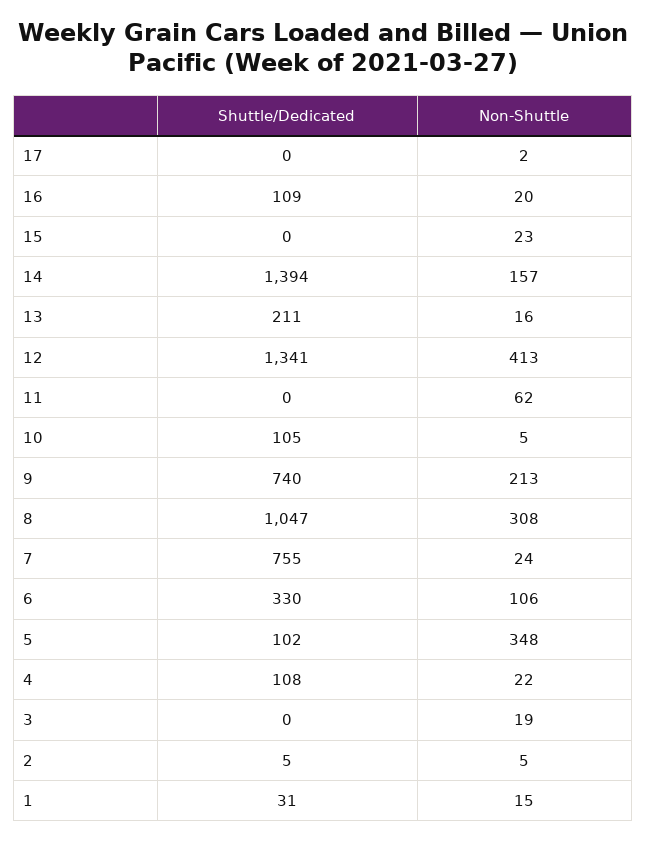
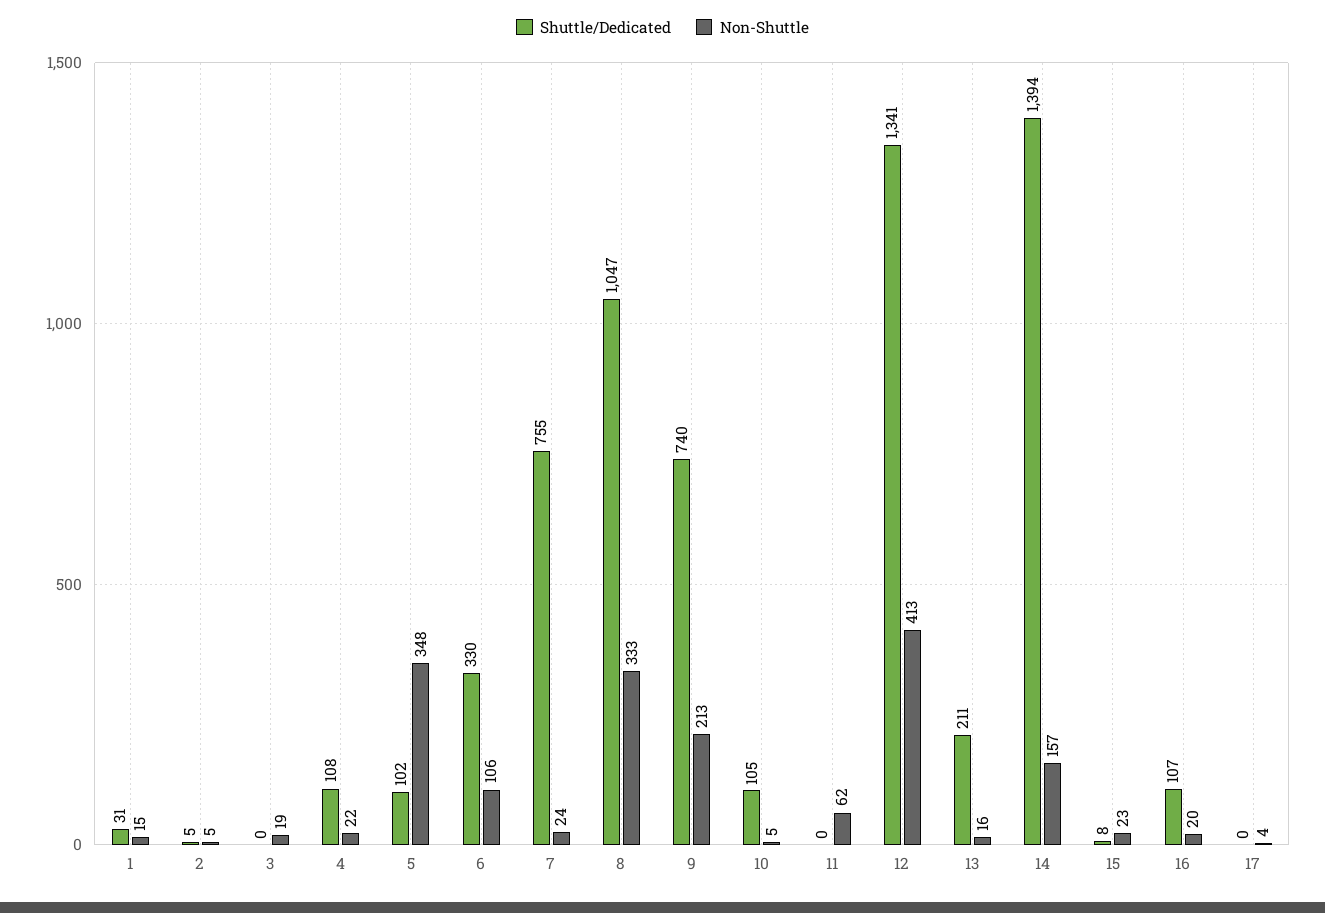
  {
    "Shuttle/Dedicated": {
      "17": 0,
-     "16": 109,
+     "16": 107,
-     "15": 0,
+     "15": 8,
      "14": 1394,
      "13": 211,
      "12": 1341,
      "11": 0,
      "10": 105,
      "9": 740,
      "8": 1047,
      "7": 755,
      "6": 330,
      "5": 102,
      "4": 108,
      "3": 0,
      "2": 5,
      "1": 31
    },
    "Non-Shuttle": {
-     "17": 2,
+     "17": 4,
      "16": 20,
      "15": 23,
      "14": 157,
      "13": 16,
      "12": 413,
      "11": 62,
      "10": 5,
      "9": 213,
-     "8": 308,
+     "8": 333,
      "7": 24,
      "6": 106,
      "5": 348,
      "4": 22,
      "3": 19,
      "2": 5,
      "1": 15
    }
  }

